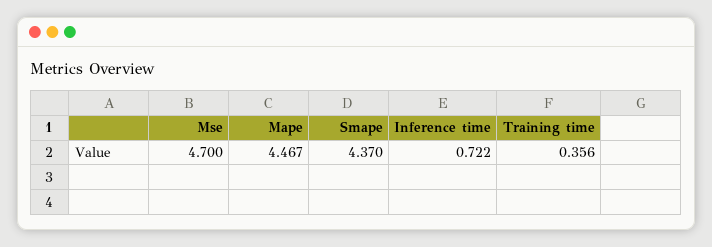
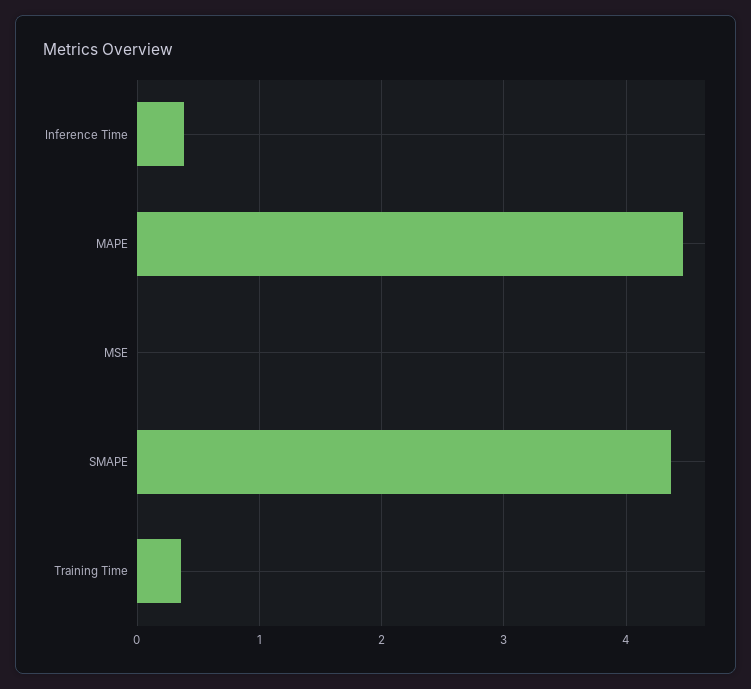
  {
-   "Mse": 4.7,
+   "Mse": 0,
    "Mape": 4.467,
    "Smape": 4.37,
-   "Inference time": 0.722,
+   "Inference time": 0.4,
    "Training time": 0.356
  }

